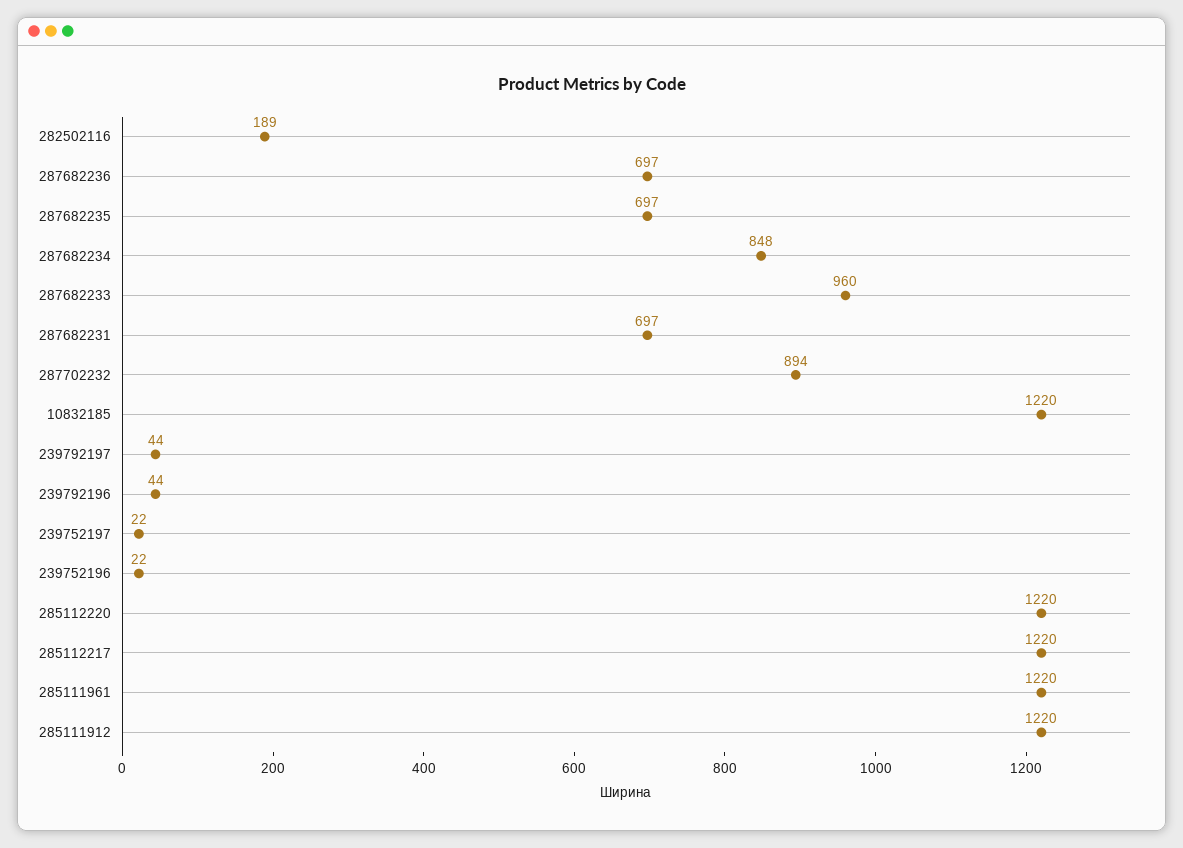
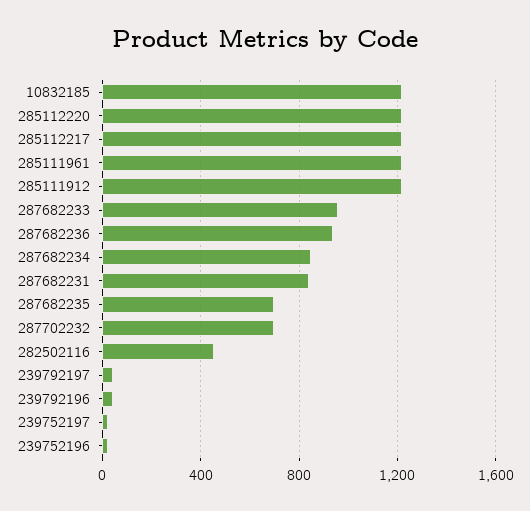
  {
-   "282502116": 189,
+   "282502116": 450,
-   "287682236": 697,
+   "287682236": 950,
    "287682235": 697,
    "287682234": 848,
    "287682233": 960,
-   "287682231": 697,
+   "287682231": 850,
-   "287702232": 894,
+   "287702232": 700,
    "10832185": 1220,
    "239792197": 44,
    "239792196": 44,
    "239752197": 22,
    "239752196": 22,
    "285112220": 1220,
    "285112217": 1220,
    "285111961": 1220,
    "285111912": 1220
  }

